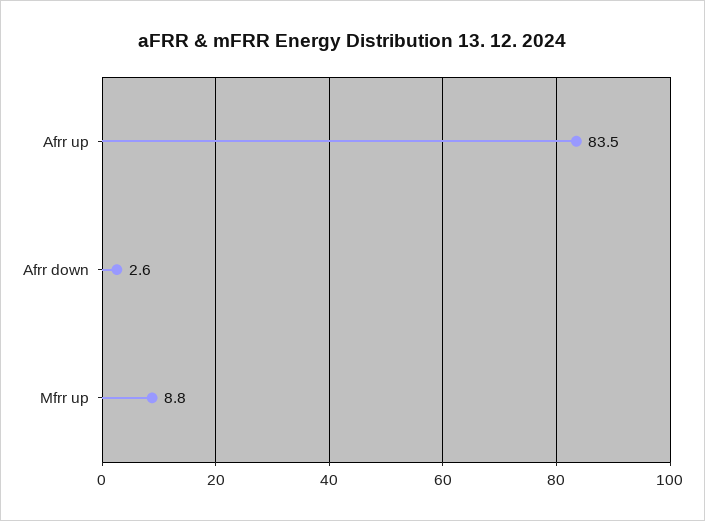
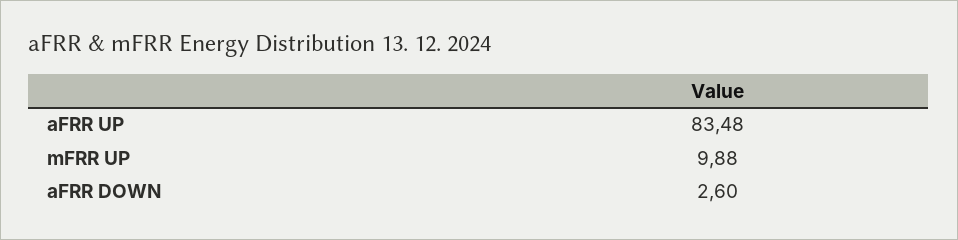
  {
    "Afrr up": 83.48,
    "Afrr down": 2.6,
-   "Mfrr up": 8.8
+   "Mfrr up": 9.88
  }

